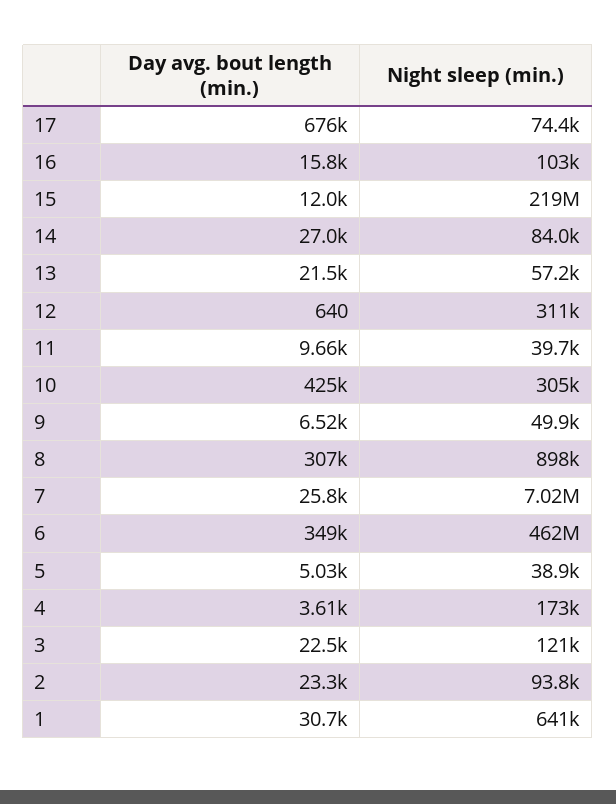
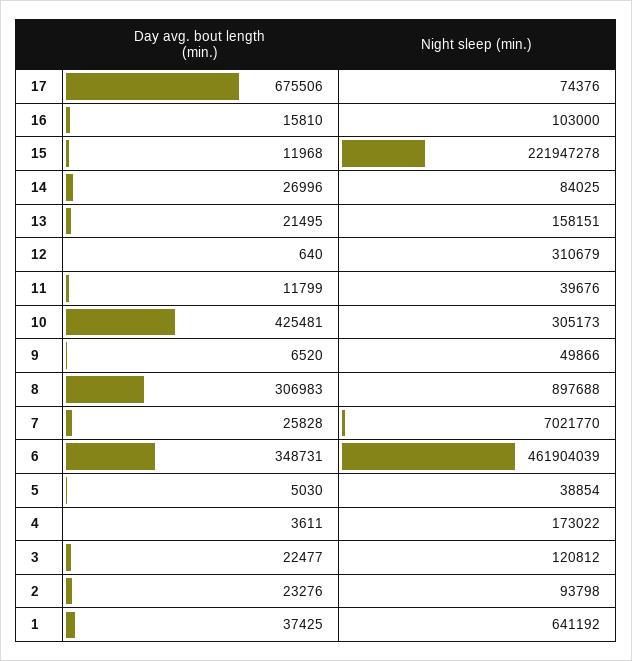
  {
    "Day avg. bout length (min.)": {
      "17": 675506,
      "16": 15810,
      "15": 11968,
      "14": 26996,
      "13": 21495,
      "12": 640,
-     "11": 9660,
+     "11": 11799,
      "10": 425481,
      "9": 6520,
      "8": 306983,
      "7": 25828,
      "6": 348731,
      "5": 5030,
      "4": 3611,
      "3": 22477,
      "2": 23276,
-     "1": 30700
+     "1": 37425
    },
    "Night sleep (min.)": {
      "17": 74376,
      "16": 103000,
-     "15": 219000000,
+     "15": 221947278,
      "14": 84025,
-     "13": 57200,
+     "13": 158151,
      "12": 310679,
      "11": 39676,
      "10": 305173,
      "9": 49866,
      "8": 897688,
      "7": 7021770,
      "6": 461904039,
      "5": 38854,
      "4": 173022,
      "3": 120812,
      "2": 93798,
      "1": 641192
    }
  }

